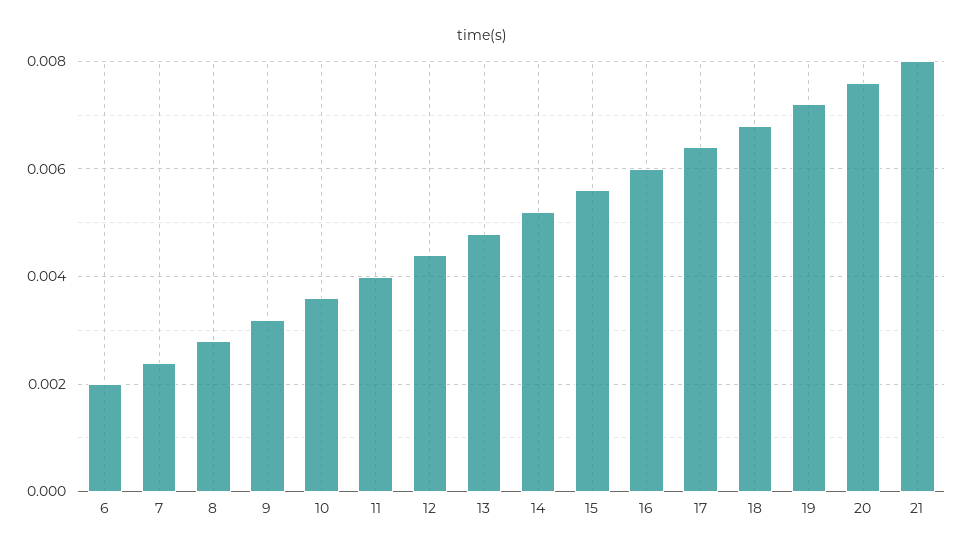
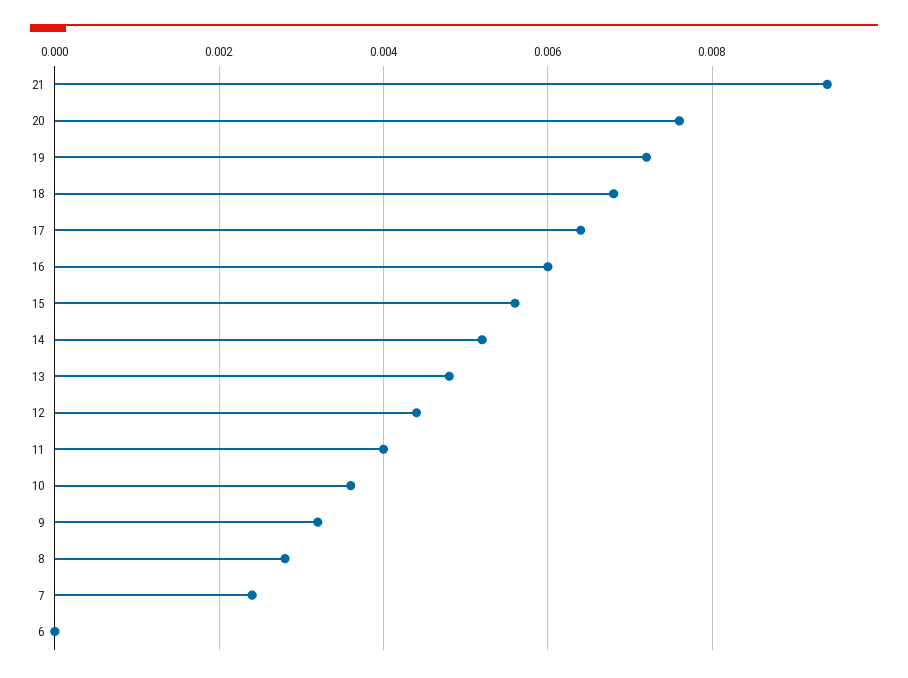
  {
-   "6": 0.002,
+   "6": 0,
    "7": 0.0025,
    "8": 0.003,
    "9": 0.003,
    "10": 0.0035,
    "11": 0.004,
    "12": 0.0045,
    "13": 0.005,
    "14": 0.005,
    "15": 0.0055,
    "16": 0.006,
    "17": 0.0065,
    "18": 0.007,
    "19": 0.007,
    "20": 0.0075,
-   "21": 0.008
+   "21": 0.0095
  }

